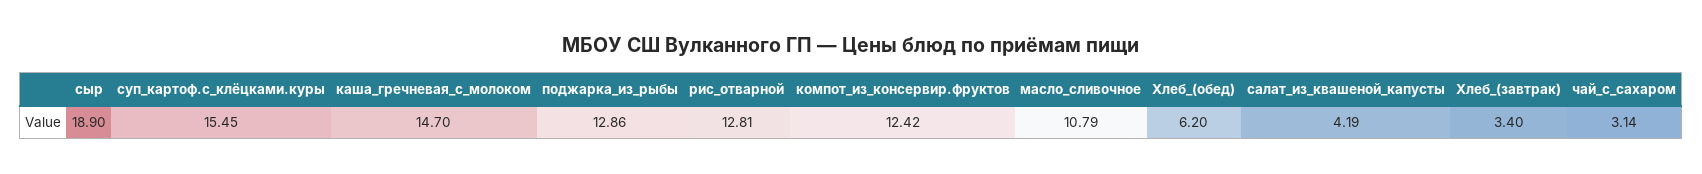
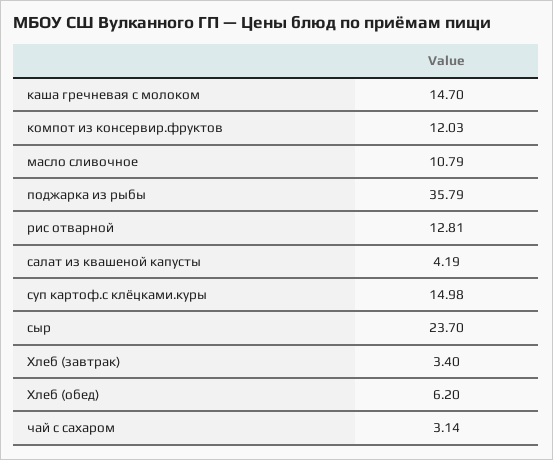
  {
-   "сыр": 18.9,
+   "сыр": 23.7,
-   "суп_картоф.с_клёцками.куры": 15.45,
+   "суп_картоф.с_клёцками.куры": 14.98,
    "каша_гречневая_с_молоком": 14.7,
-   "поджарка_из_рыбы": 12.86,
+   "поджарка_из_рыбы": 35.79,
    "рис_отварной": 12.81,
-   "компот_из_консервир.фруктов": 12.42,
+   "компот_из_консервир.фруктов": 12.03,
    "масло_сливочное": 10.79,
    "Хлеб_(обед)": 6.2,
    "салат_из_квашеной_капусты": 4.19,
    "Хлеб_(завтрак)": 3.4,
    "чай_с_сахаром": 3.14
  }

